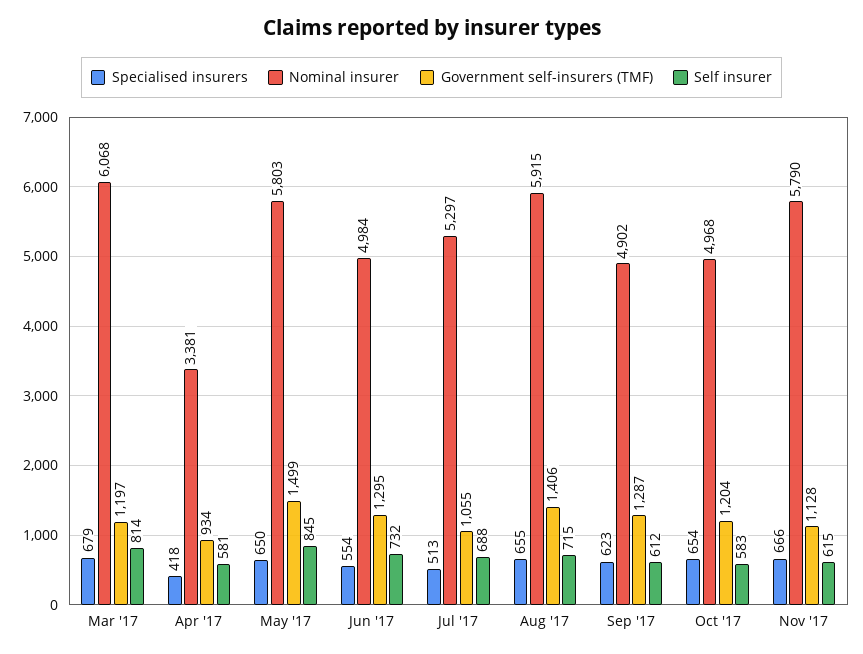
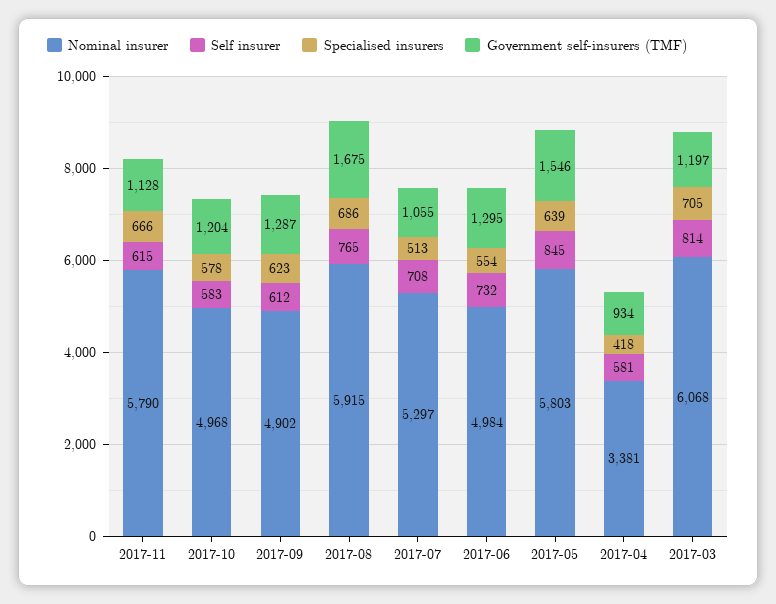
  {
    "Specialised insurers": {
-     "Mar '17": 679,
+     "Mar '17": 705,
      "Apr '17": 418,
-     "May '17": 650,
+     "May '17": 639,
      "Jun '17": 554,
      "Jul '17": 513,
-     "Aug '17": 655,
+     "Aug '17": 686,
      "Sep '17": 623,
-     "Oct '17": 654,
+     "Oct '17": 578,
      "Nov '17": 666
    },
    "Nominal insurer": {
      "Mar '17": 6068,
      "Apr '17": 3381,
      "May '17": 5803,
      "Jun '17": 4984,
      "Jul '17": 5297,
      "Aug '17": 5915,
      "Sep '17": 4902,
      "Oct '17": 4968,
      "Nov '17": 5790
    },
    "Government self-insurers (TMF)": {
      "Mar '17": 1197,
      "Apr '17": 934,
-     "May '17": 1499,
+     "May '17": 1546,
      "Jun '17": 1295,
      "Jul '17": 1055,
-     "Aug '17": 1406,
+     "Aug '17": 1675,
      "Sep '17": 1287,
      "Oct '17": 1204,
      "Nov '17": 1128
    },
    "Self insurer": {
      "Mar '17": 814,
      "Apr '17": 581,
      "May '17": 845,
      "Jun '17": 732,
-     "Jul '17": 688,
+     "Jul '17": 708,
-     "Aug '17": 715,
+     "Aug '17": 765,
      "Sep '17": 612,
      "Oct '17": 583,
      "Nov '17": 615
    }
  }

